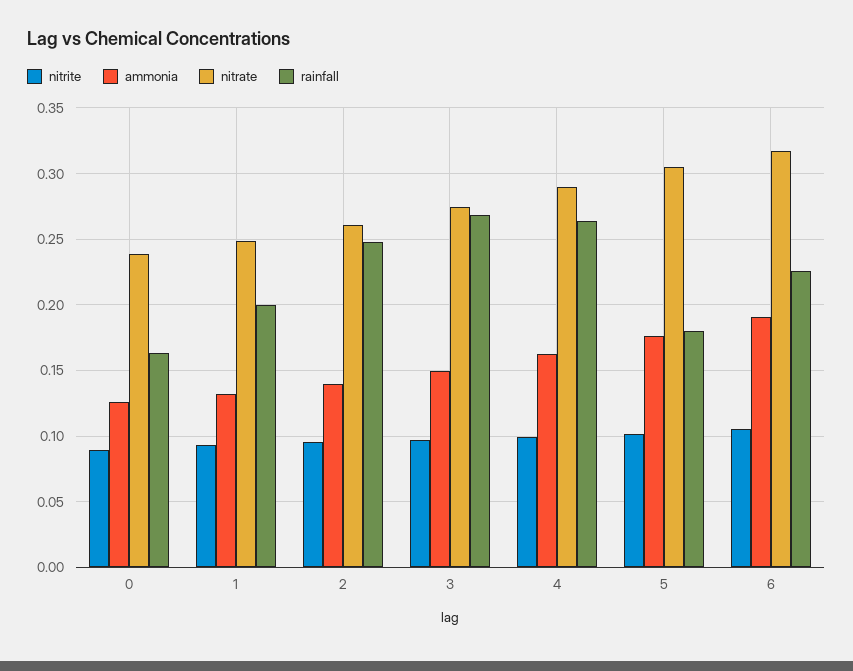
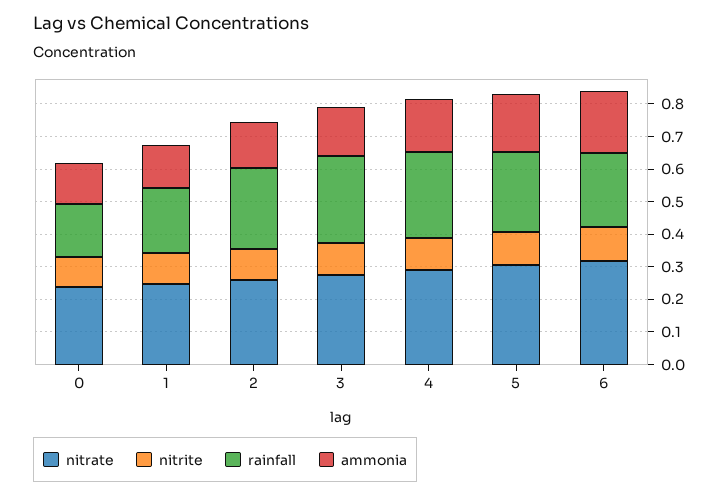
  {
    "nitrite": {
      "0": 0.09,
      "1": 0.095,
      "2": 0.095,
      "3": 0.095,
      "4": 0.1,
      "5": 0.1,
      "6": 0.105
    },
    "ammonia": {
      "0": 0.125,
      "1": 0.13,
      "2": 0.14,
      "3": 0.15,
      "4": 0.16,
      "5": 0.175,
      "6": 0.19
    },
    "nitrate": {
      "0": 0.24,
      "1": 0.25,
      "2": 0.26,
      "3": 0.275,
      "4": 0.29,
      "5": 0.305,
      "6": 0.315
    },
    "rainfall": {
      "0": 0.165,
      "1": 0.2,
      "2": 0.25,
      "3": 0.27,
      "4": 0.265,
-     "5": 0.18,
+     "5": 0.25,
      "6": 0.225
    }
  }

